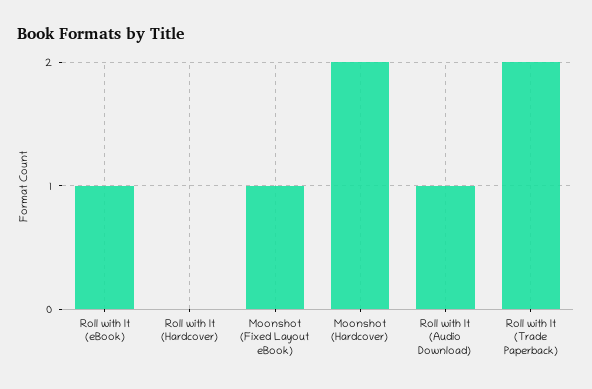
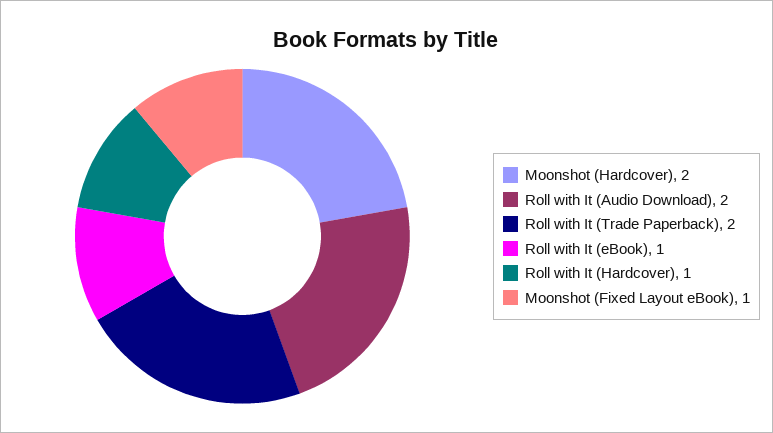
  {
    "Roll with It (eBook)": 1,
-   "Roll with It (Hardcover)": 0,
+   "Roll with It (Hardcover)": 1,
    "Moonshot (Fixed Layout eBook)": 1,
    "Moonshot (Hardcover)": 2,
-   "Roll with It (Audio Download)": 1,
+   "Roll with It (Audio Download)": 2,
    "Roll with It (Trade Paperback)": 2
  }

